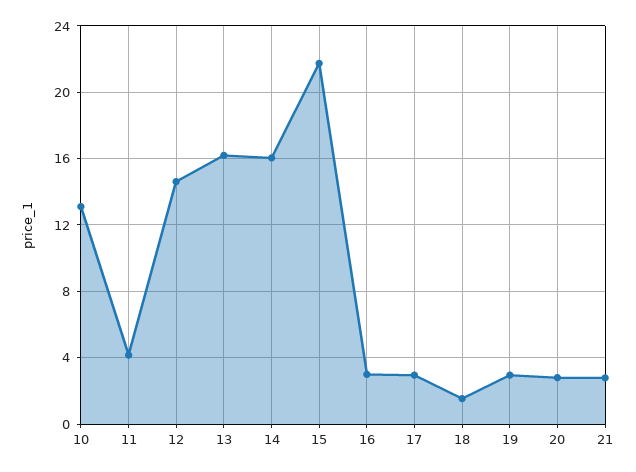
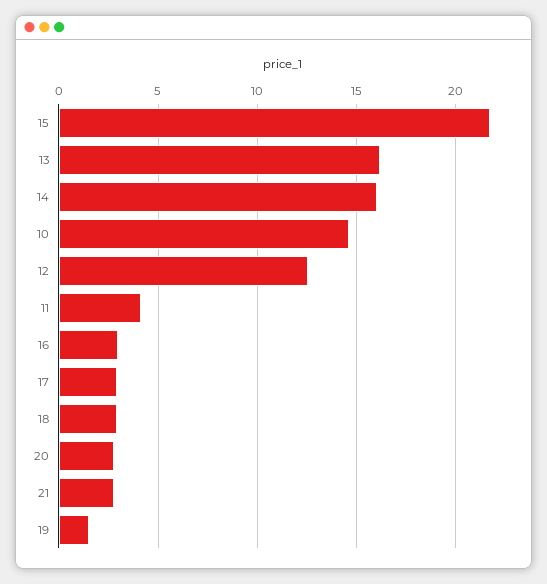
  {
-   "10": 13,
+   "10": 14.5,
    "11": 4,
-   "12": 14.5,
+   "12": 12.5,
    "13": 16,
    "14": 16,
    "15": 21.5,
    "16": 3,
    "17": 3,
-   "18": 1.5,
+   "18": 3,
-   "19": 3,
+   "19": 1.5,
    "20": 3,
    "21": 3
  }

